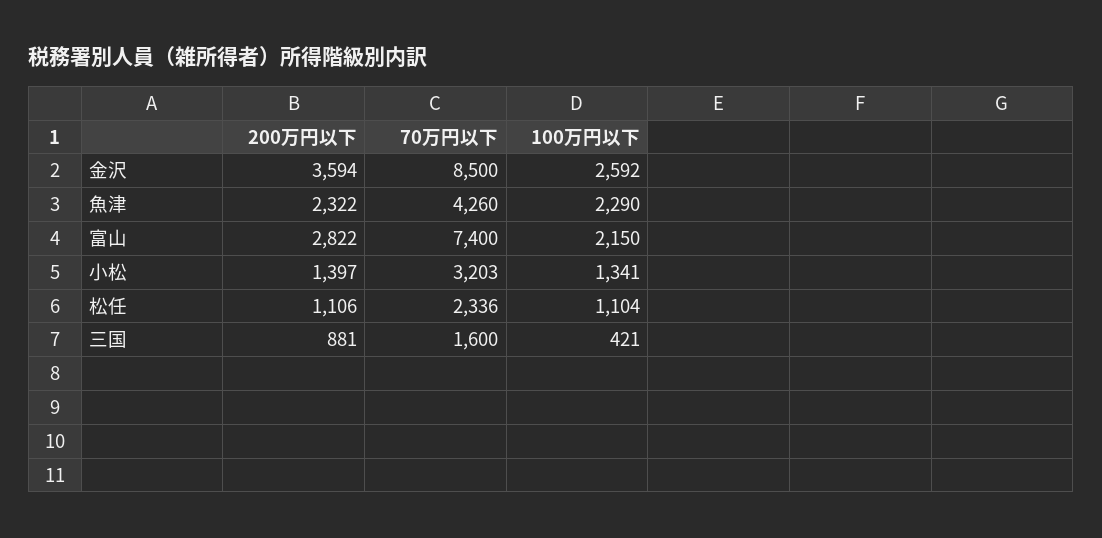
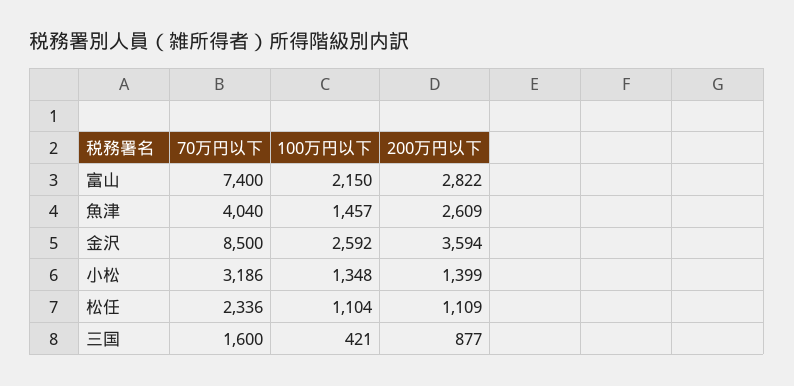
  {
    "200万円以下": {
      "金沢": 3594,
-     "魚津": 2322,
+     "魚津": 2609,
      "富山": 2822,
-     "小松": 1397,
+     "小松": 1399,
-     "松任": 1106,
+     "松任": 1109,
-     "三国": 881
+     "三国": 877
    },
    "70万円以下": {
      "金沢": 8500,
-     "魚津": 4260,
+     "魚津": 4040,
      "富山": 7400,
-     "小松": 3203,
+     "小松": 3186,
      "松任": 2336,
      "三国": 1600
    },
    "100万円以下": {
      "金沢": 2592,
-     "魚津": 2290,
+     "魚津": 1457,
      "富山": 2150,
-     "小松": 1341,
+     "小松": 1348,
      "松任": 1104,
      "三国": 421
    }
  }

